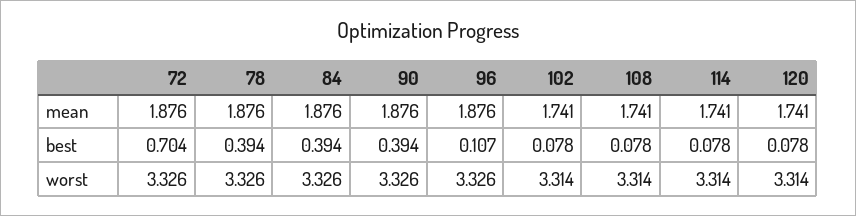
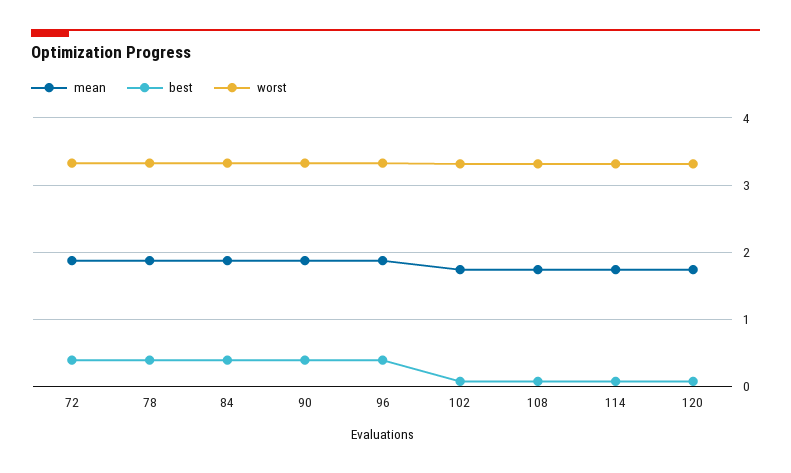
  {
    "mean": {
      "72": 1.876,
      "78": 1.876,
      "84": 1.876,
      "90": 1.876,
      "96": 1.876,
      "102": 1.741,
      "108": 1.741,
      "114": 1.741,
      "120": 1.741
    },
    "best": {
-     "72": 0.704,
+     "72": 0.4,
      "78": 0.394,
      "84": 0.394,
      "90": 0.394,
-     "96": 0.107,
+     "96": 0.4,
      "102": 0.078,
      "108": 0.078,
      "114": 0.078,
      "120": 0.078
    },
    "worst": {
      "72": 3.326,
      "78": 3.326,
      "84": 3.326,
      "90": 3.326,
      "96": 3.326,
      "102": 3.314,
      "108": 3.314,
      "114": 3.314,
      "120": 3.314
    }
  }

